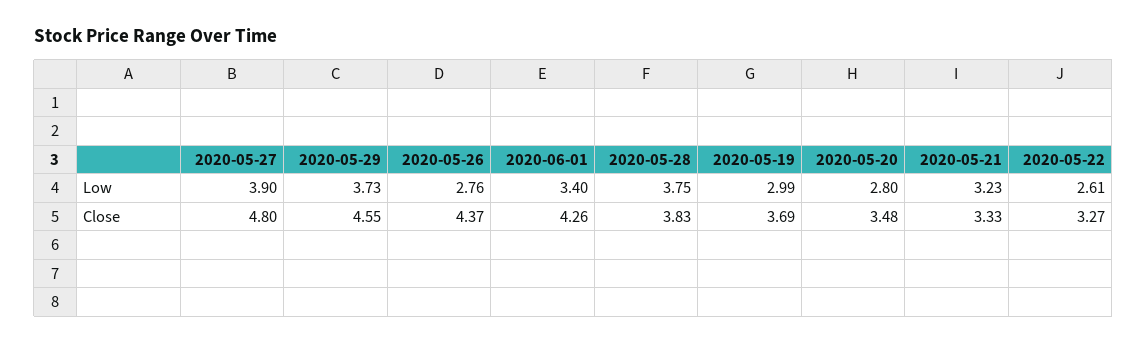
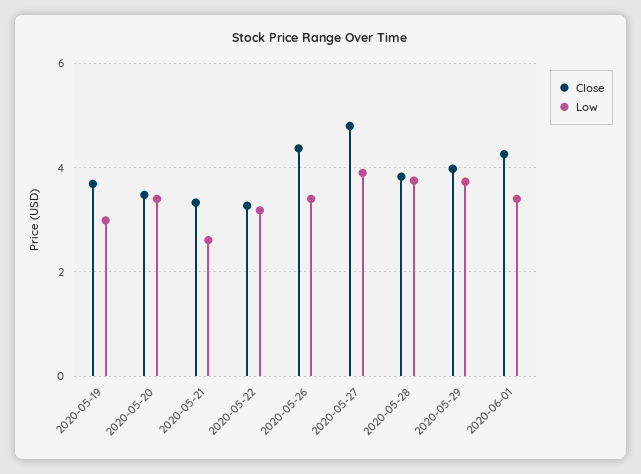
  {
    "Low": {
      "2020-05-27": 3.9,
      "2020-05-29": 3.73,
-     "2020-05-26": 2.76,
+     "2020-05-26": 3.4,
      "2020-06-01": 3.4,
      "2020-05-28": 3.75,
      "2020-05-19": 2.99,
-     "2020-05-20": 2.8,
+     "2020-05-20": 3.4,
-     "2020-05-21": 3.23,
+     "2020-05-21": 2.6,
-     "2020-05-22": 2.61
+     "2020-05-22": 3.2
    },
    "Close": {
      "2020-05-27": 4.8,
-     "2020-05-29": 4.55,
+     "2020-05-29": 4,
      "2020-05-26": 4.37,
      "2020-06-01": 4.26,
      "2020-05-28": 3.83,
      "2020-05-19": 3.69,
      "2020-05-20": 3.48,
      "2020-05-21": 3.33,
      "2020-05-22": 3.27
    }
  }

